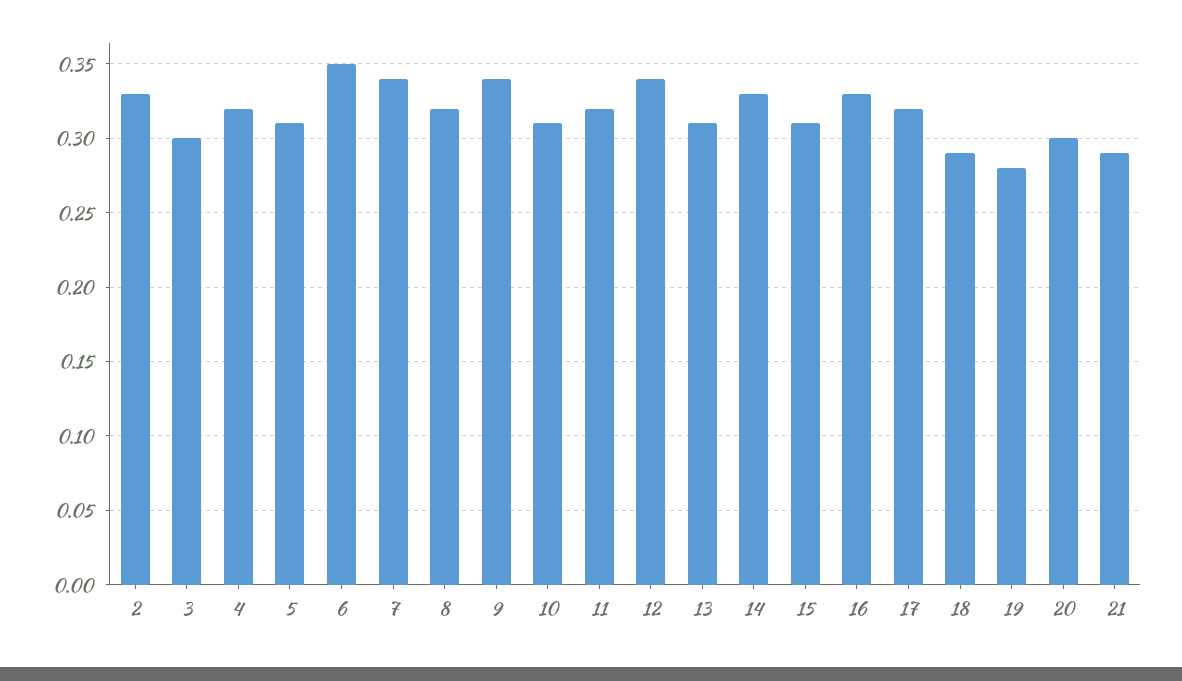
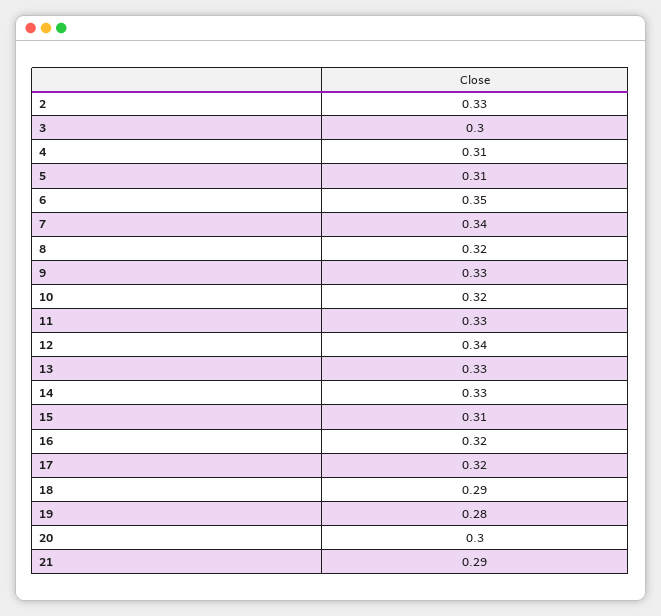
  {
    "2": 0.33,
    "3": 0.3,
-   "4": 0.32,
+   "4": 0.31,
    "5": 0.31,
    "6": 0.35,
    "7": 0.34,
    "8": 0.32,
-   "9": 0.34,
+   "9": 0.33,
-   "10": 0.31,
+   "10": 0.32,
-   "11": 0.32,
+   "11": 0.33,
    "12": 0.34,
-   "13": 0.31,
+   "13": 0.33,
    "14": 0.33,
    "15": 0.31,
-   "16": 0.33,
+   "16": 0.32,
    "17": 0.32,
    "18": 0.29,
    "19": 0.28,
    "20": 0.3,
    "21": 0.29
  }

